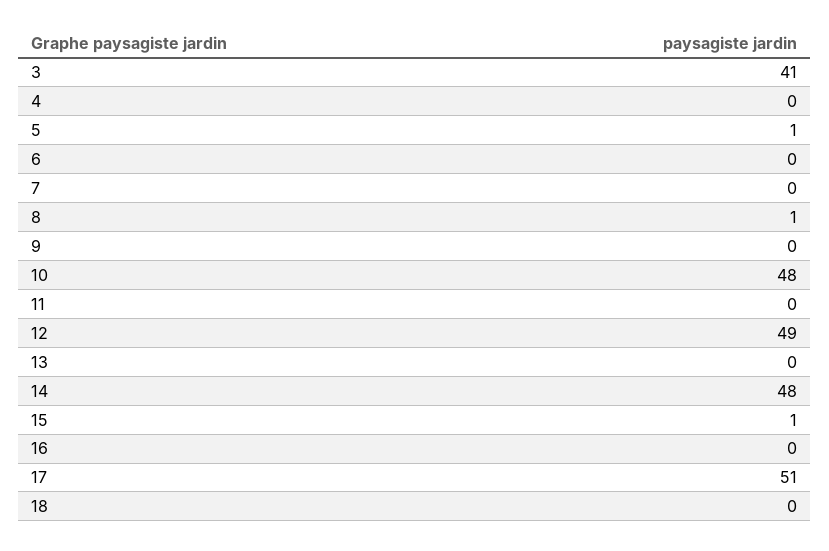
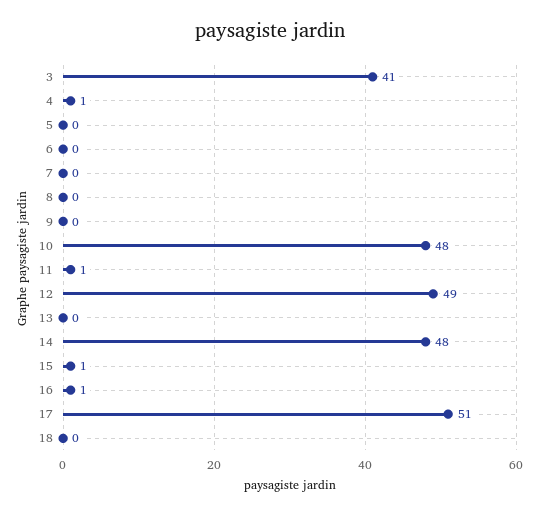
  {
    "3": 41,
-   "4": 0,
+   "4": 1,
-   "5": 1,
+   "5": 0,
    "6": 0,
    "7": 0,
-   "8": 1,
+   "8": 0,
    "9": 0,
    "10": 48,
-   "11": 0,
+   "11": 1,
    "12": 49,
    "13": 0,
    "14": 48,
    "15": 1,
-   "16": 0,
+   "16": 1,
    "17": 51,
    "18": 0
  }

